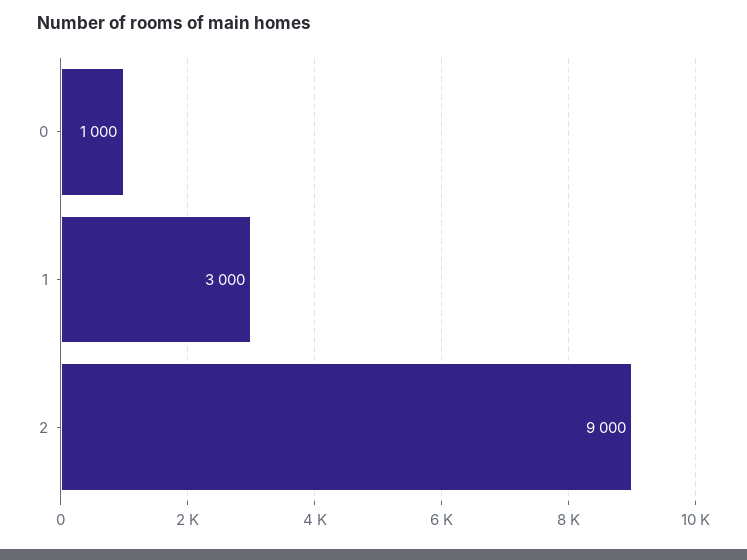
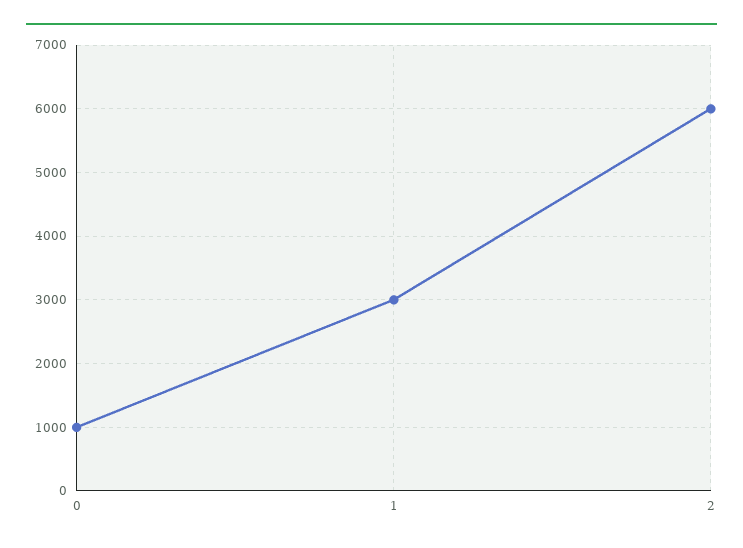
  {
    "0": 1000,
    "1": 3000,
-   "2": 9000
+   "2": 6000
  }

